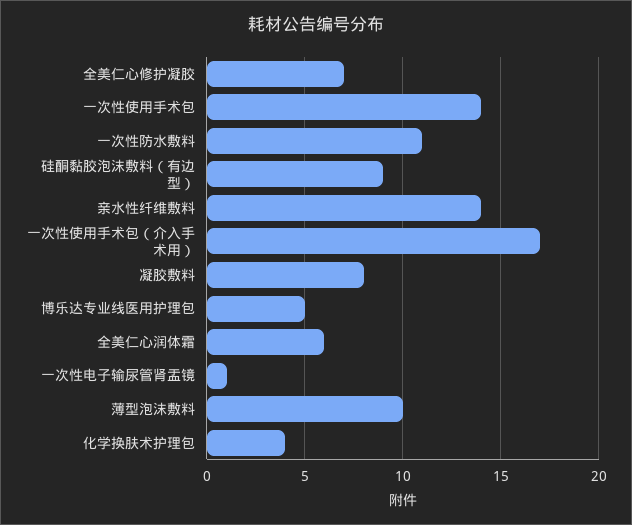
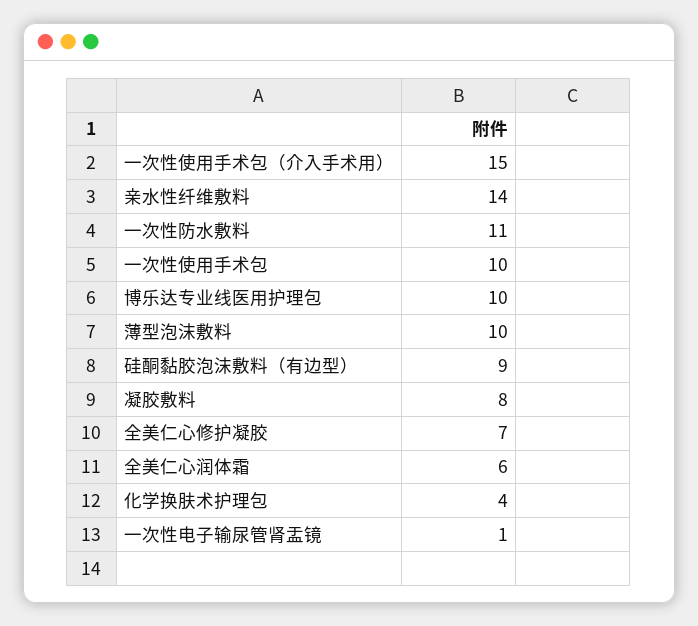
  {
    "全美仁心修护凝胶": 7,
-   "一次性使用手术包": 14,
+   "一次性使用手术包": 10,
    "一次性防水敷料": 11,
    "硅酮黏胶泡沫敷料（有边型）": 9,
    "亲水性纤维敷料": 14,
-   "一次性使用手术包（介入手术用）": 17,
+   "一次性使用手术包（介入手术用）": 15,
    "凝胶敷料": 8,
-   "博乐达专业线医用护理包": 5,
+   "博乐达专业线医用护理包": 10,
    "全美仁心润体霜": 6,
    "一次性电子输尿管肾盂镜": 1,
    "薄型泡沫敷料": 10,
    "化学换肤术护理包": 4
  }

